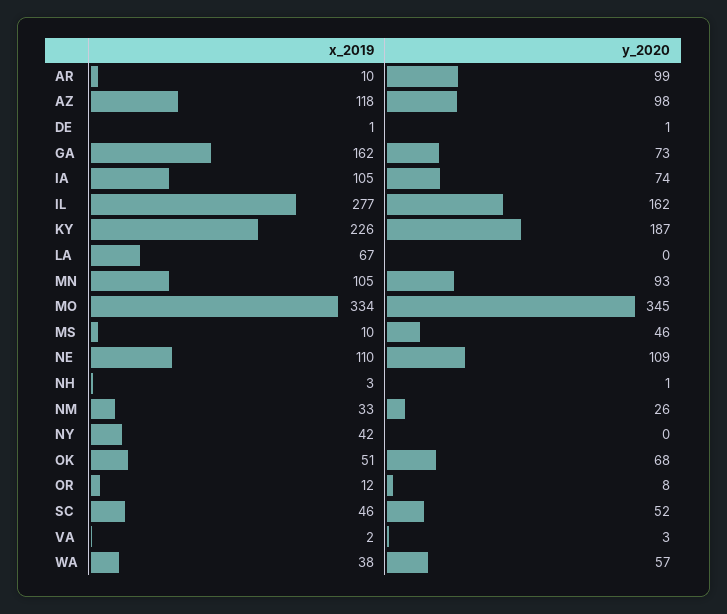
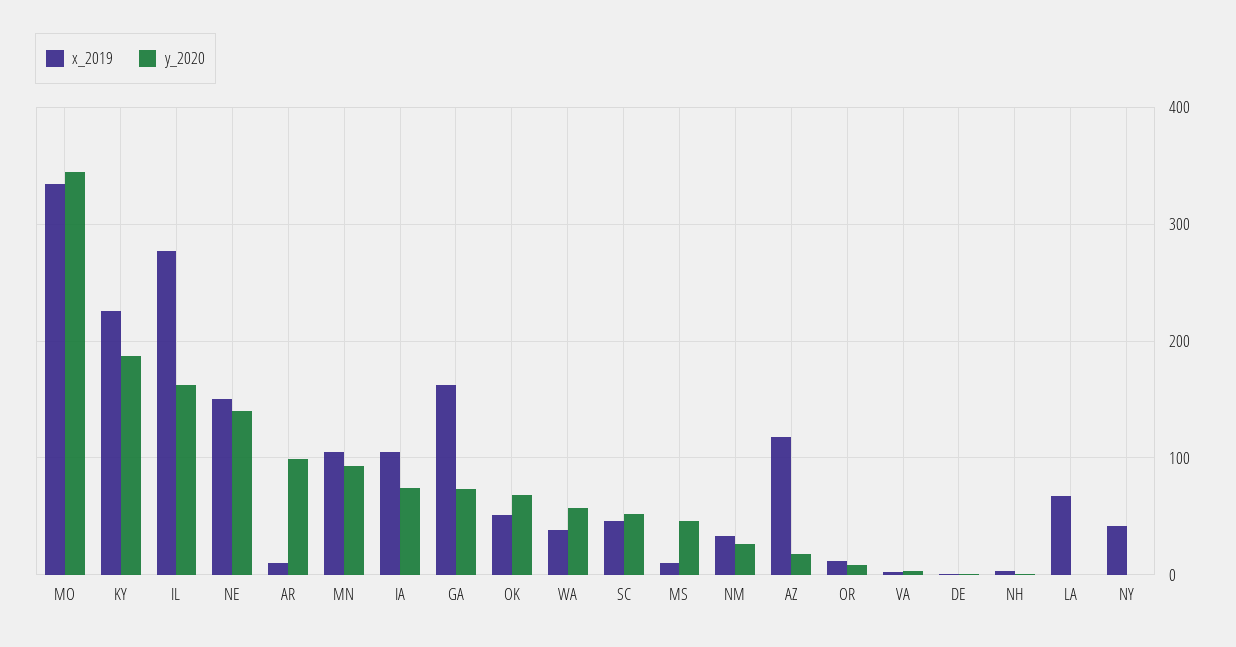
  {
    "x_2019": {
      "AR": 10,
      "AZ": 118,
      "DE": 1,
      "GA": 162,
      "IA": 105,
      "IL": 277,
      "KY": 226,
      "LA": 67,
      "MN": 105,
      "MO": 334,
      "MS": 10,
-     "NE": 110,
+     "NE": 150,
      "NH": 3,
      "NM": 33,
      "NY": 42,
      "OK": 51,
      "OR": 12,
      "SC": 46,
      "VA": 2,
      "WA": 38
    },
    "y_2020": {
      "AR": 99,
-     "AZ": 98,
+     "AZ": 20,
      "DE": 1,
      "GA": 73,
      "IA": 74,
      "IL": 162,
      "KY": 187,
      "LA": 0,
      "MN": 93,
      "MO": 345,
      "MS": 46,
-     "NE": 109,
+     "NE": 140,
      "NH": 1,
      "NM": 26,
      "NY": 0,
      "OK": 68,
      "OR": 8,
      "SC": 52,
      "VA": 3,
      "WA": 57
    }
  }

